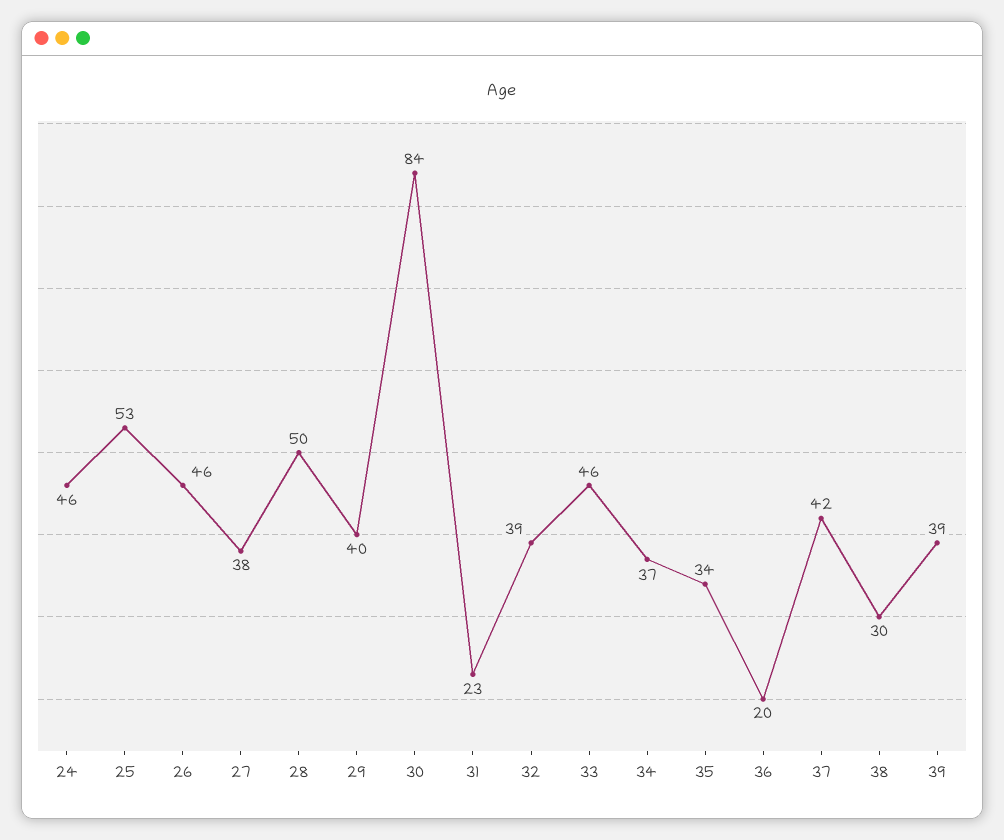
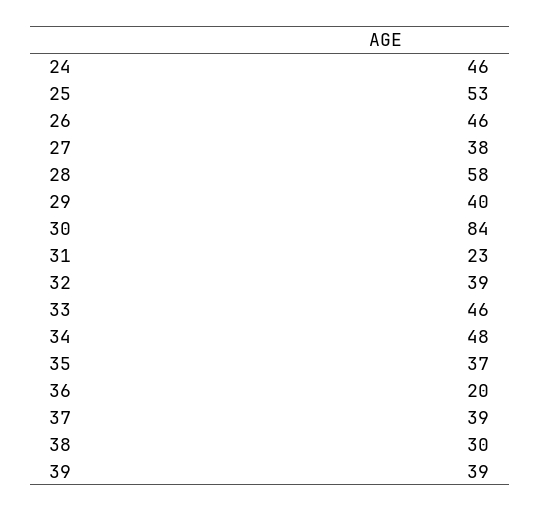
  {
    "24": 46,
    "25": 53,
    "26": 46,
    "27": 38,
-   "28": 50,
+   "28": 58,
    "29": 40,
    "30": 84,
    "31": 23,
    "32": 39,
    "33": 46,
-   "34": 37,
+   "34": 48,
-   "35": 34,
+   "35": 37,
    "36": 20,
-   "37": 42,
+   "37": 39,
    "38": 30,
    "39": 39
  }

